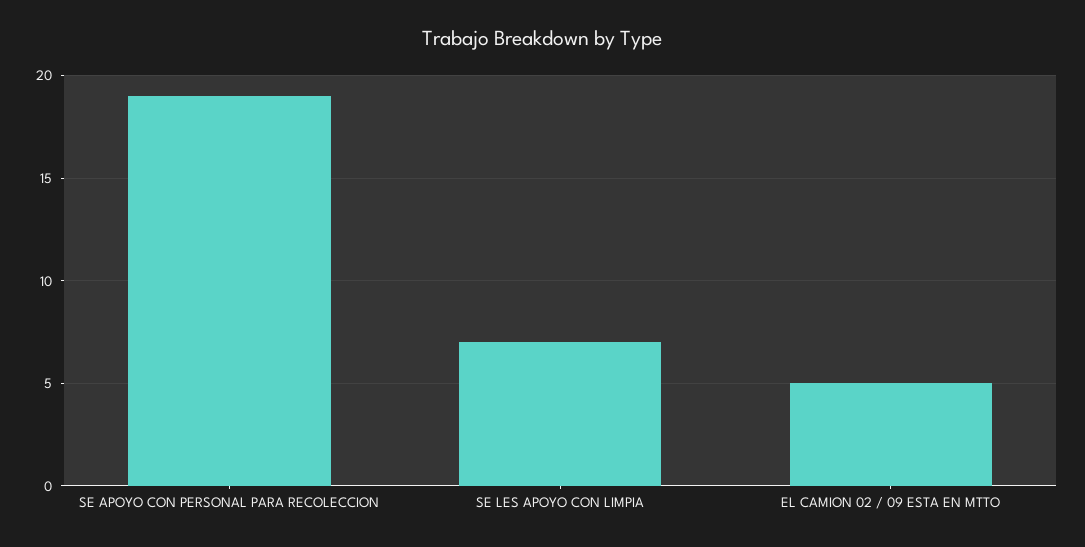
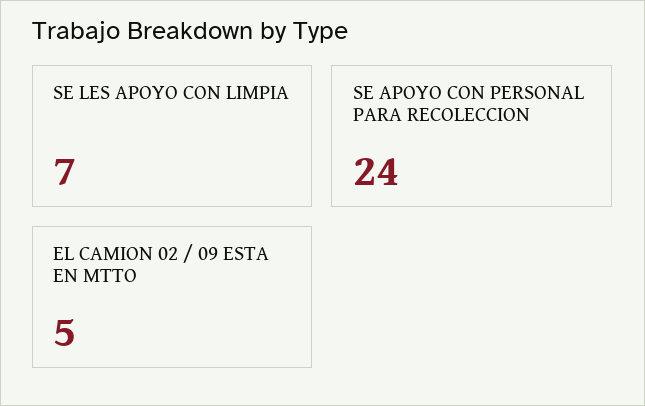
  {
-   "SE APOYO CON PERSONAL PARA RECOLECCION": 19,
+   "SE APOYO CON PERSONAL PARA RECOLECCION": 24,
    "SE LES APOYO CON LIMPIA": 7,
    "EL CAMION 02 / 09 ESTA EN MTTO": 5
  }

